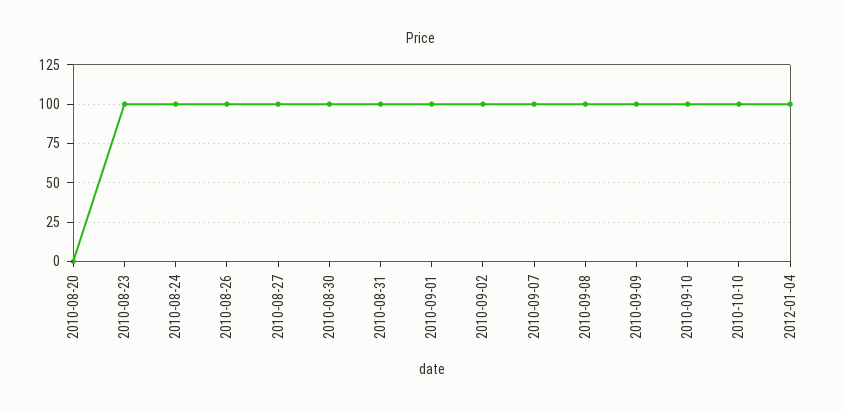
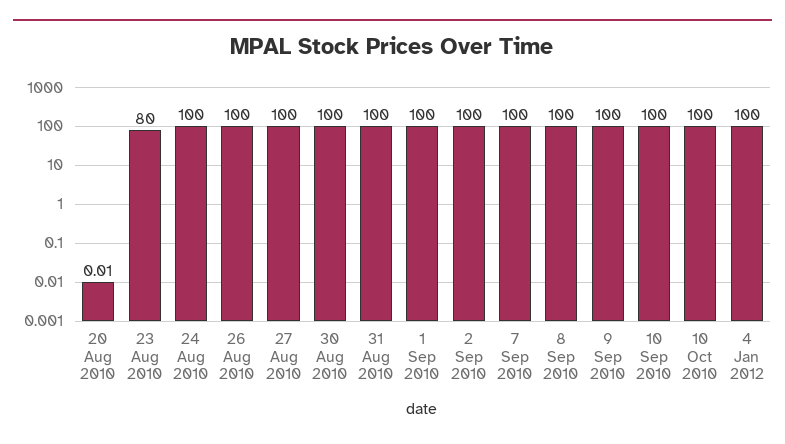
  {
    "2010-08-20": 0.01,
-   "2010-08-23": 100,
+   "2010-08-23": 80,
    "2010-08-24": 100,
    "2010-08-26": 100,
    "2010-08-27": 100,
    "2010-08-30": 100,
    "2010-08-31": 100,
    "2010-09-01": 100,
    "2010-09-02": 100,
    "2010-09-07": 100,
    "2010-09-08": 100,
    "2010-09-09": 100,
    "2010-09-10": 100,
    "2010-10-10": 100,
    "2012-01-04": 100
  }

